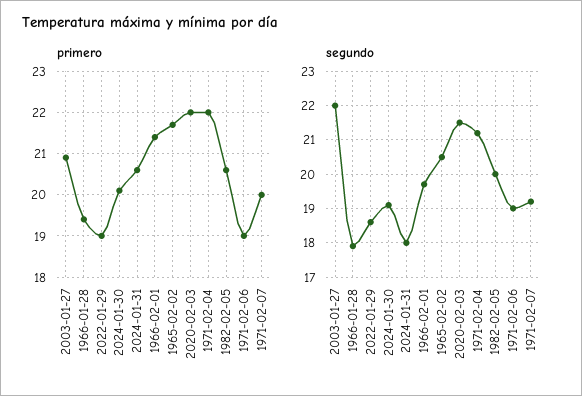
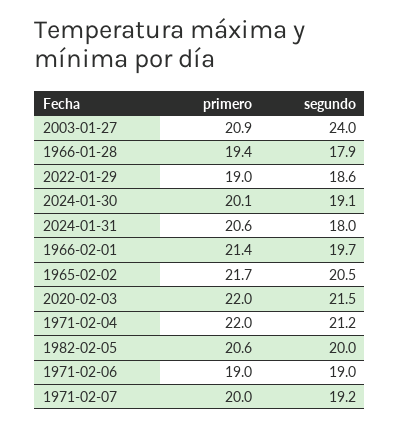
  {
    "primero": {
      "2003-01-27": 20.9,
      "1966-01-28": 19.4,
      "2022-01-29": 19,
      "2024-01-30": 20.1,
      "2024-01-31": 20.6,
      "1966-02-01": 21.4,
      "1965-02-02": 21.7,
      "2020-02-03": 22,
      "1971-02-04": 22,
      "1982-02-05": 20.6,
      "1971-02-06": 19,
      "1971-02-07": 20
    },
    "segundo": {
-     "2003-01-27": 22,
+     "2003-01-27": 24,
      "1966-01-28": 17.9,
      "2022-01-29": 18.6,
      "2024-01-30": 19.1,
      "2024-01-31": 18,
      "1966-02-01": 19.7,
      "1965-02-02": 20.5,
      "2020-02-03": 21.5,
      "1971-02-04": 21.2,
      "1982-02-05": 20,
      "1971-02-06": 19,
      "1971-02-07": 19.2
    }
  }

